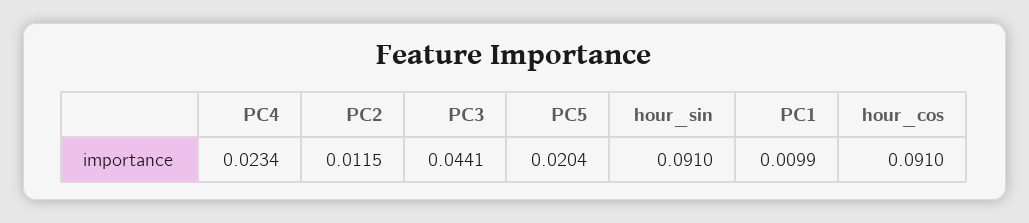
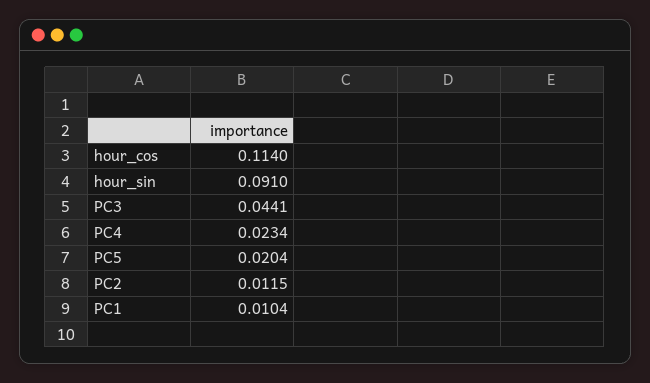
  {
    "PC4": 0.0234,
    "PC2": 0.0115,
    "PC3": 0.0441,
    "PC5": 0.0204,
    "hour_sin": 0.091,
-   "PC1": 0.0099,
+   "PC1": 0.0104,
-   "hour_cos": 0.091
+   "hour_cos": 0.114
  }

